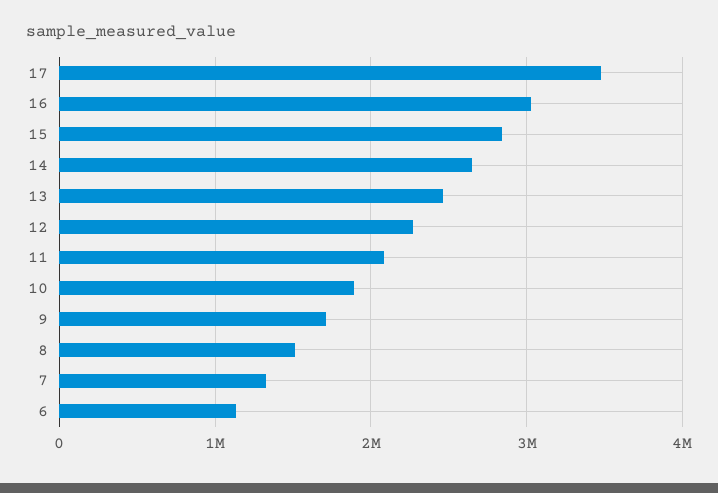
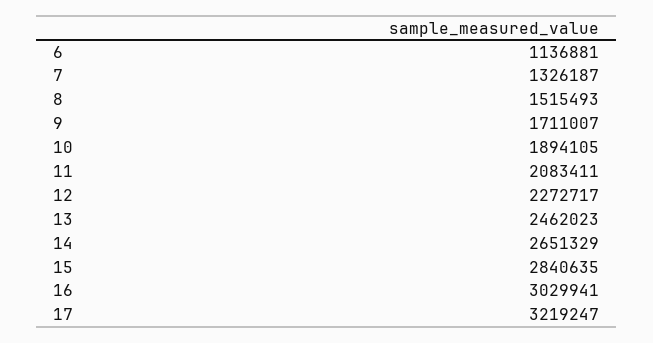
  {
-   "17": 3500000,
+   "17": 3219247,
    "16": 3029941,
    "15": 2840635,
    "14": 2651329,
    "13": 2462023,
    "12": 2272717,
    "11": 2083411,
    "10": 1894105,
    "9": 1711007,
    "8": 1515493,
    "7": 1326187,
    "6": 1136881
  }

